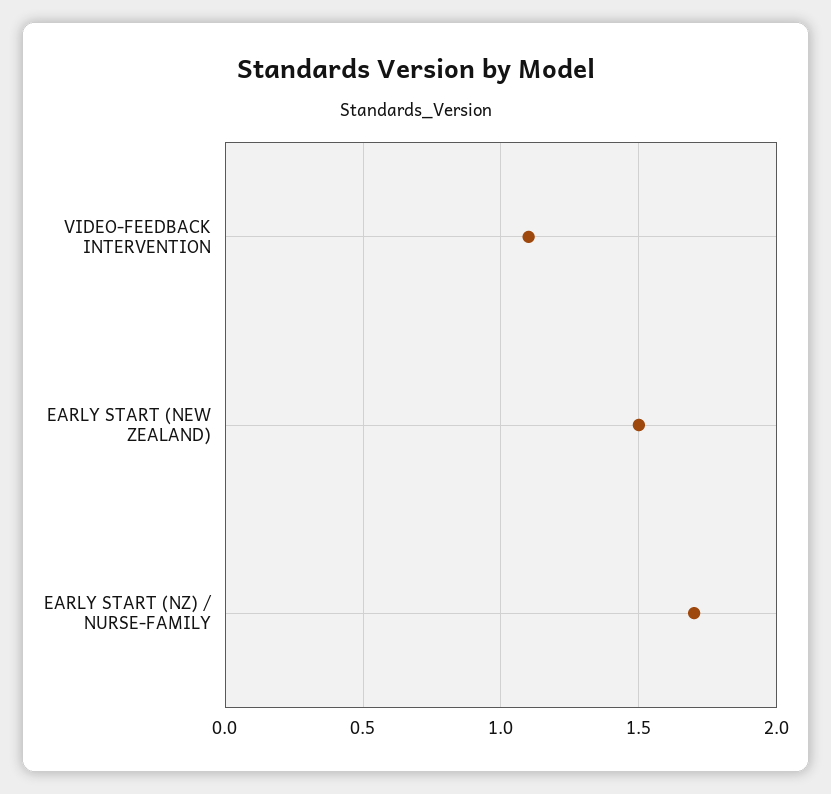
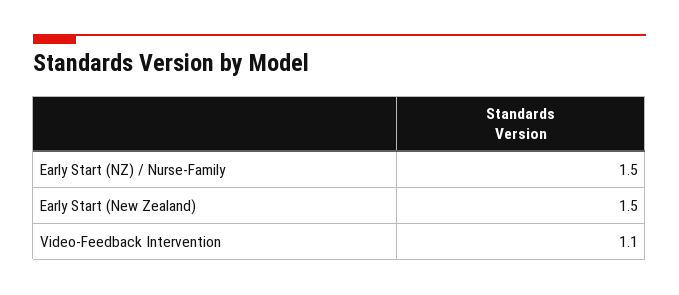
  {
    "VIDEO-FEEDBACK INTERVENTION": 1.1,
    "EARLY START (NEW ZEALAND)": 1.5,
-   "EARLY START (NZ) / NURSE-FAMILY": 1.7
+   "EARLY START (NZ) / NURSE-FAMILY": 1.5
  }

